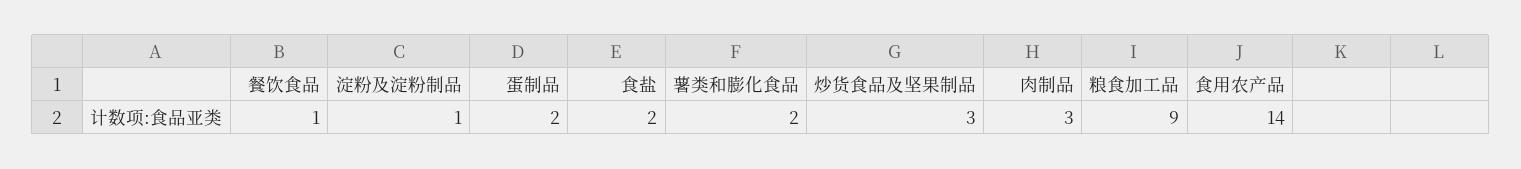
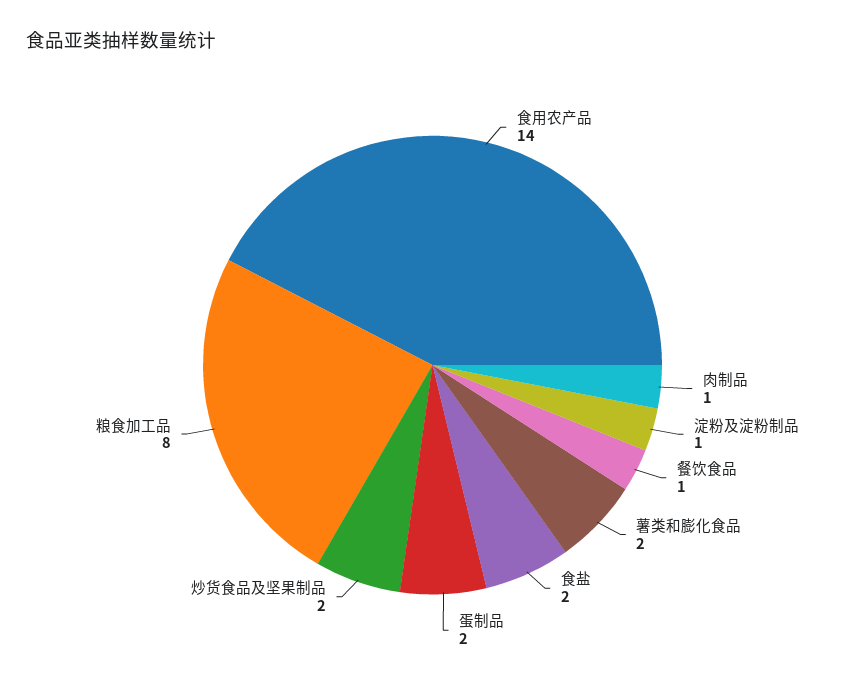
  {
    "餐饮食品": 1,
    "淀粉及淀粉制品": 1,
    "蛋制品": 2,
    "食盐": 2,
    "薯类和膨化食品": 2,
-   "炒货食品及坚果制品": 3,
+   "炒货食品及坚果制品": 2,
-   "肉制品": 3,
+   "肉制品": 1,
-   "粮食加工品": 9,
+   "粮食加工品": 8,
    "食用农产品": 14
  }

